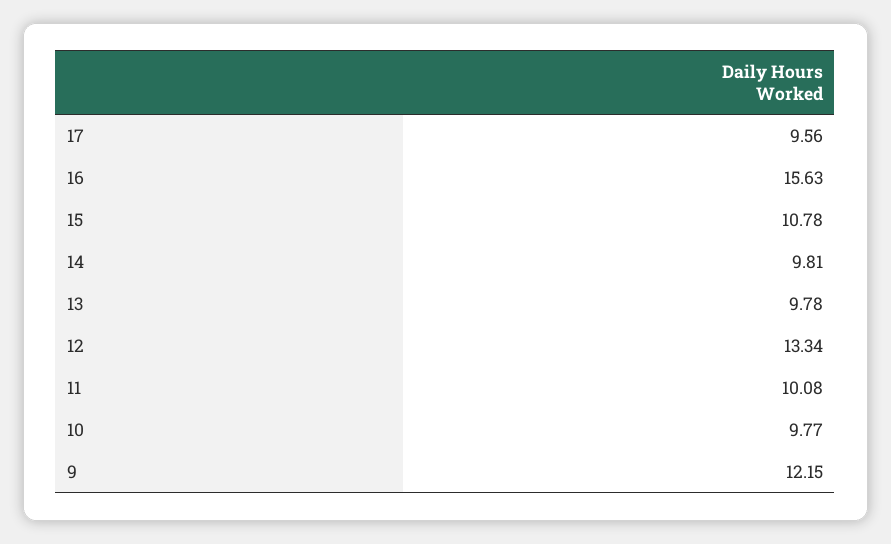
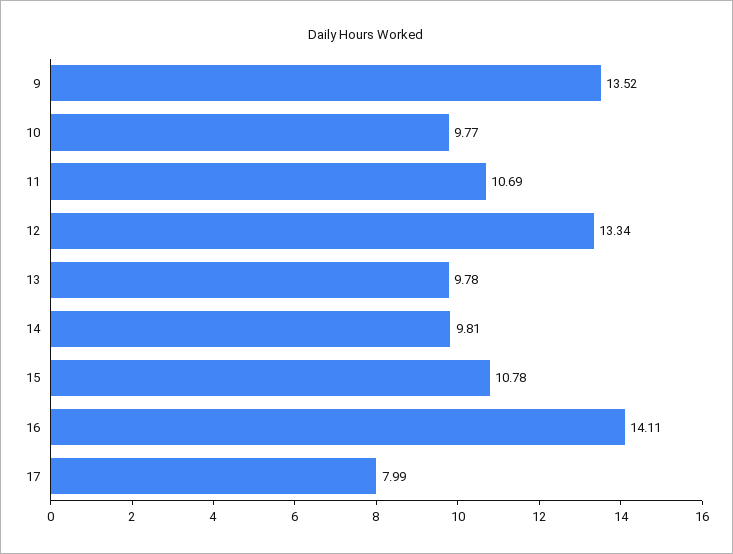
  {
-   "17": 9.56,
+   "17": 7.99,
-   "16": 15.63,
+   "16": 14.11,
    "15": 10.78,
    "14": 9.81,
    "13": 9.78,
    "12": 13.34,
-   "11": 10.08,
+   "11": 10.69,
    "10": 9.77,
-   "9": 12.15
+   "9": 13.52
  }

